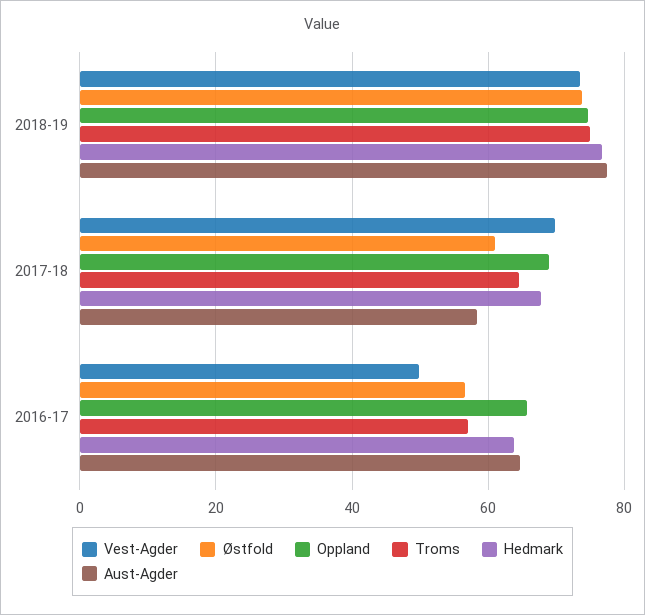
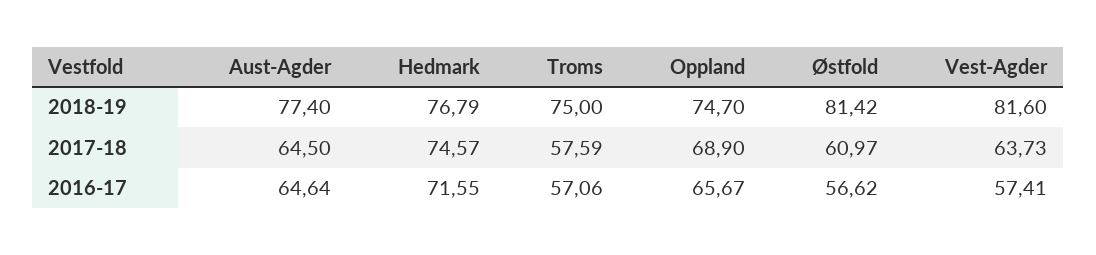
  {
    "Vest-Agder": {
-     "2018-19": 74,
+     "2018-19": 81.6,
-     "2017-18": 70,
+     "2017-18": 63.73,
-     "2016-17": 50
+     "2016-17": 57.41
    },
    "Østfold": {
-     "2018-19": 74,
+     "2018-19": 81.42,
      "2017-18": 60.97,
      "2016-17": 56.62
    },
    "Oppland": {
      "2018-19": 74.7,
      "2017-18": 68.9,
      "2016-17": 65.67
    },
    "Troms": {
      "2018-19": 75,
-     "2017-18": 64,
+     "2017-18": 57.59,
      "2016-17": 57.06
    },
    "Hedmark": {
      "2018-19": 76.79,
-     "2017-18": 68,
+     "2017-18": 74.57,
-     "2016-17": 64
+     "2016-17": 71.55
    },
    "Aust-Agder": {
      "2018-19": 77.4,
-     "2017-18": 58,
+     "2017-18": 64.5,
      "2016-17": 64.64
    }
  }

